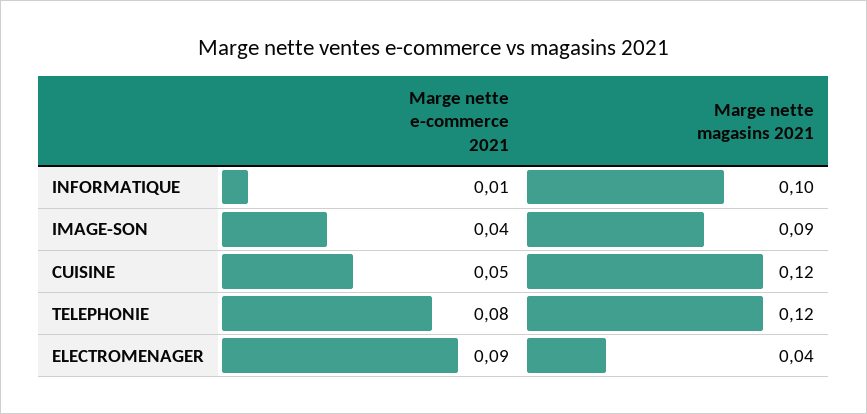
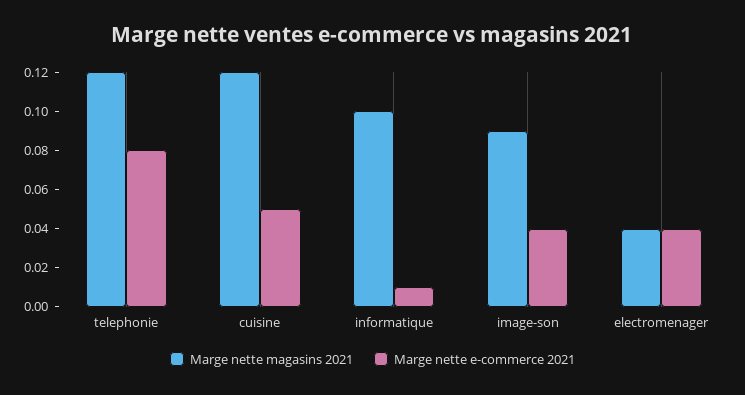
  {
    "Marge nette e-commerce 2021": {
      "INFORMATIQUE": 0.01,
      "IMAGE-SON": 0.04,
      "CUISINE": 0.05,
      "TELEPHONIE": 0.08,
-     "ELECTROMENAGER": 0.09
+     "ELECTROMENAGER": 0.04
    },
    "Marge nette magasins 2021": {
      "INFORMATIQUE": 0.1,
      "IMAGE-SON": 0.09,
      "CUISINE": 0.12,
      "TELEPHONIE": 0.12,
      "ELECTROMENAGER": 0.04
    }
  }

